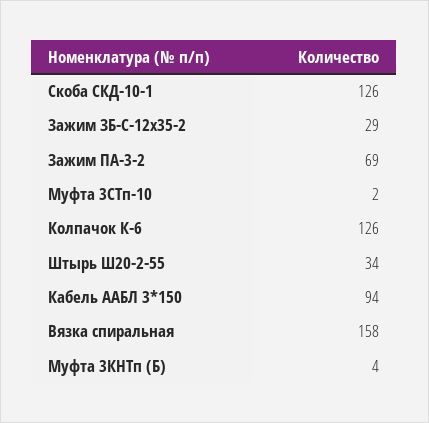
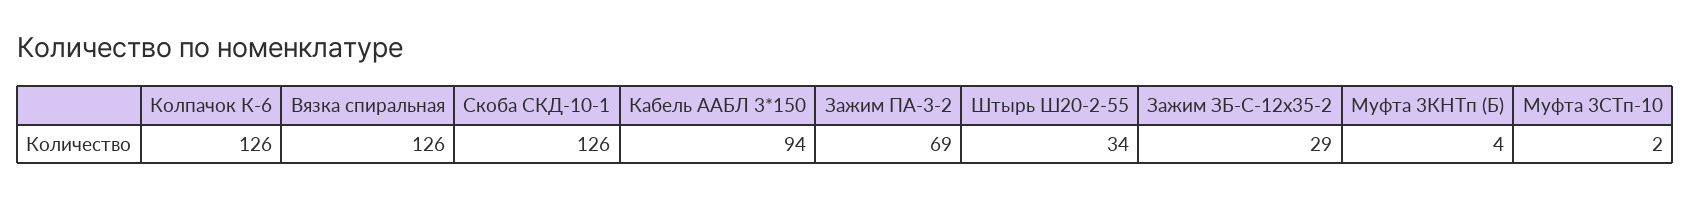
  {
    "Скоба СКД-10-1": 126,
    "Зажим ЗБ-С-12х35-2": 29,
    "Зажим ПА-3-2": 69,
    "Муфта 3СТп-10": 2,
    "Колпачок К-6": 126,
    "Штырь Ш20-2-55": 34,
    "Кабель ААБЛ 3*150": 94,
-   "Вязка спиральная": 158,
+   "Вязка спиральная": 126,
    "Муфта 3КНТп (Б)": 4
  }

